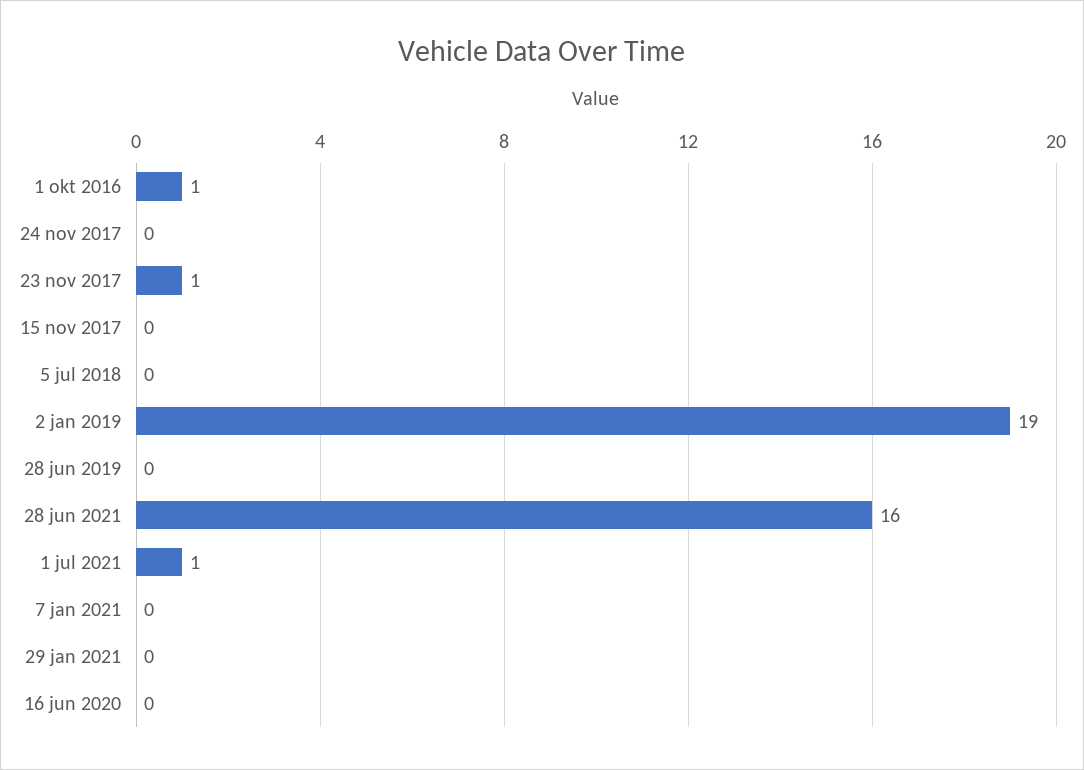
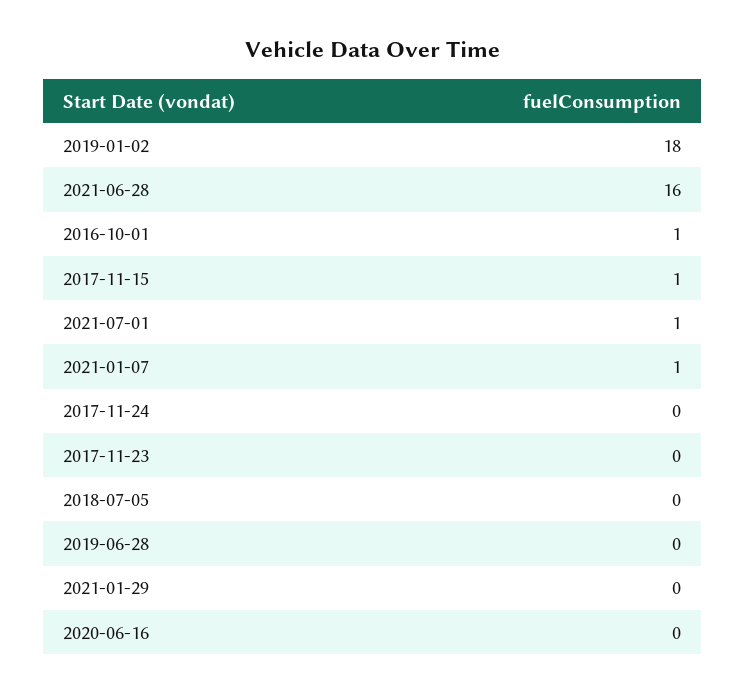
  {
    "1 okt 2016": 1,
    "24 nov 2017": 0,
-   "23 nov 2017": 1,
+   "23 nov 2017": 0,
-   "15 nov 2017": 0,
+   "15 nov 2017": 1,
    "5 jul 2018": 0,
-   "2 jan 2019": 19,
+   "2 jan 2019": 18,
    "28 jun 2019": 0,
    "28 jun 2021": 16,
    "1 jul 2021": 1,
-   "7 jan 2021": 0,
+   "7 jan 2021": 1,
    "29 jan 2021": 0,
    "16 jun 2020": 0
  }

